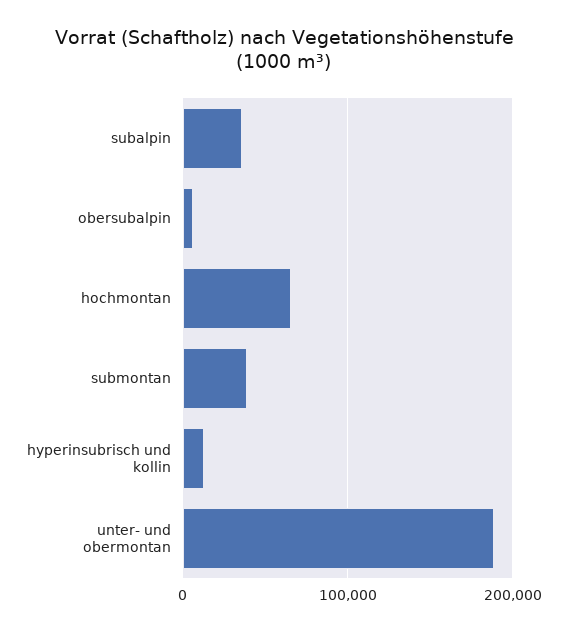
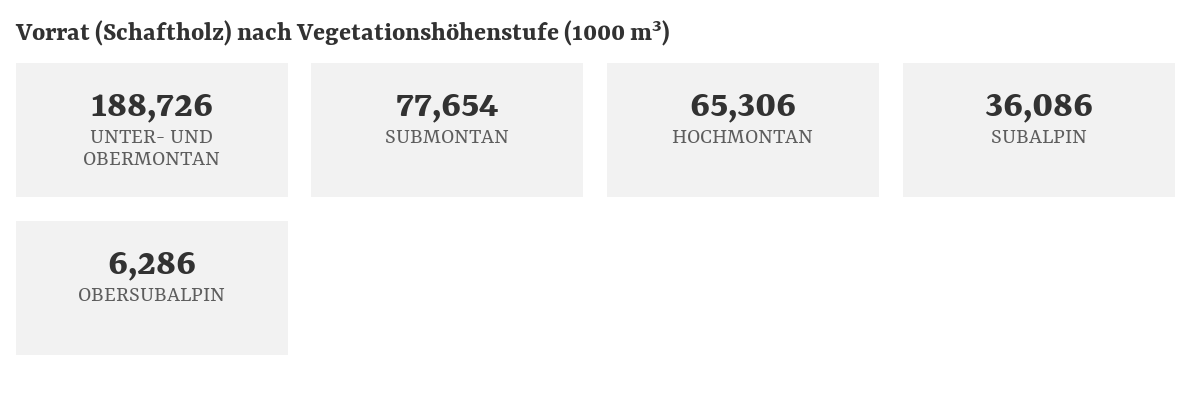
  {
    "subalpin": 36086,
    "obersubalpin": 6286,
    "hochmontan": 65306,
-   "submontan": 40000,
+   "submontan": 77654,
-   "hyperinsubrisch und kollin": 10000,
    "unter- und obermontan": 188726
  }

